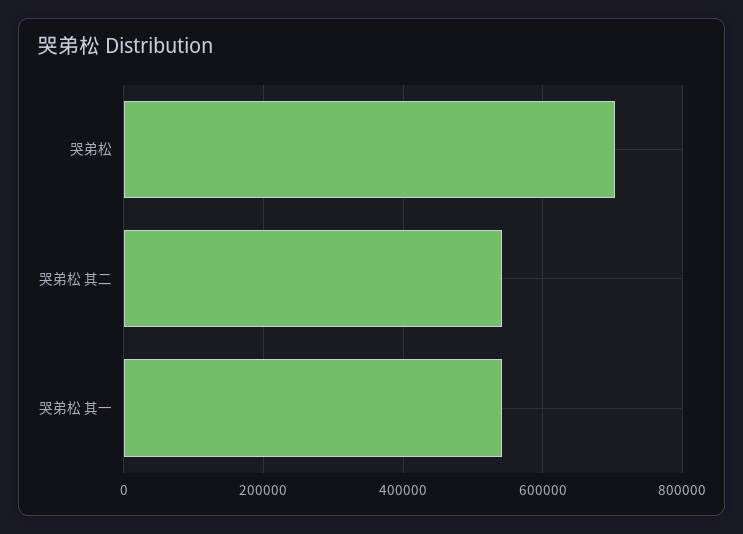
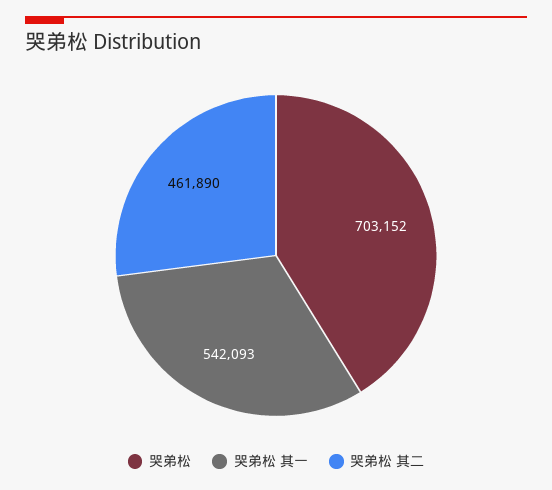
  {
    "哭弟松": 703152,
-   "哭弟松 其二": 540000,
+   "哭弟松 其二": 461890,
    "哭弟松 其一": 542093
  }

